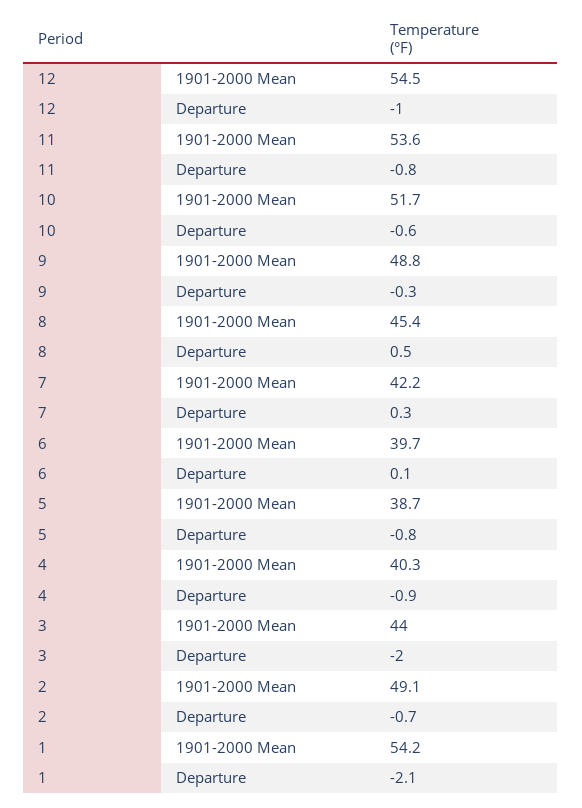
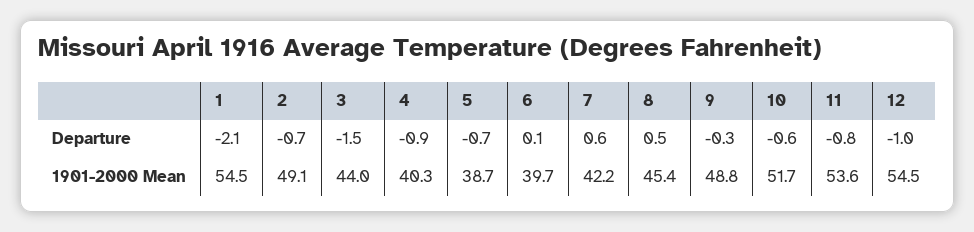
  {
    "12": {
      "1901-2000 Mean": 54.5,
      "Departure": -1
    },
    "11": {
      "1901-2000 Mean": 53.6,
      "Departure": -0.8
    },
    "10": {
      "1901-2000 Mean": 51.7,
      "Departure": -0.6
    },
    "9": {
      "1901-2000 Mean": 48.8,
      "Departure": -0.3
    },
    "8": {
      "1901-2000 Mean": 45.4,
      "Departure": 0.5
    },
    "7": {
      "1901-2000 Mean": 42.2,
-     "Departure": 0.3
+     "Departure": 0.6
    },
    "6": {
      "1901-2000 Mean": 39.7,
      "Departure": 0.1
    },
    "5": {
      "1901-2000 Mean": 38.7,
-     "Departure": -0.8
+     "Departure": -0.7
    },
    "4": {
      "1901-2000 Mean": 40.3,
      "Departure": -0.9
    },
    "3": {
      "1901-2000 Mean": 44,
-     "Departure": -2
+     "Departure": -1.5
    },
    "2": {
      "1901-2000 Mean": 49.1,
      "Departure": -0.7
    },
    "1": {
-     "1901-2000 Mean": 54.2,
+     "1901-2000 Mean": 54.5,
      "Departure": -2.1
    }
  }

